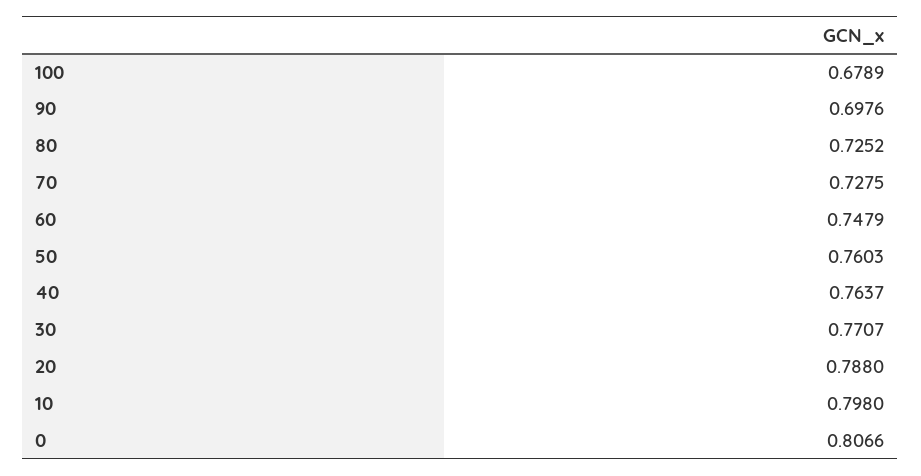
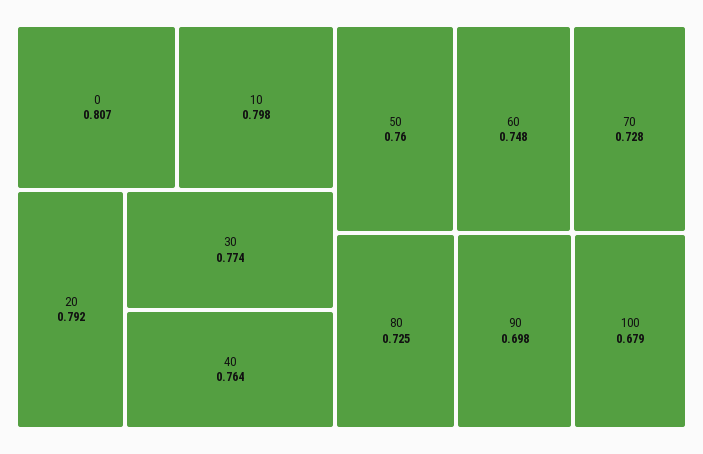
  {
    "100": 0.6789,
    "90": 0.6976,
    "80": 0.7252,
    "70": 0.7275,
    "60": 0.7479,
    "50": 0.7603,
    "40": 0.7637,
-   "30": 0.7707,
+   "30": 0.774,
-   "20": 0.788,
+   "20": 0.792,
    "10": 0.798,
    "0": 0.8066
  }

